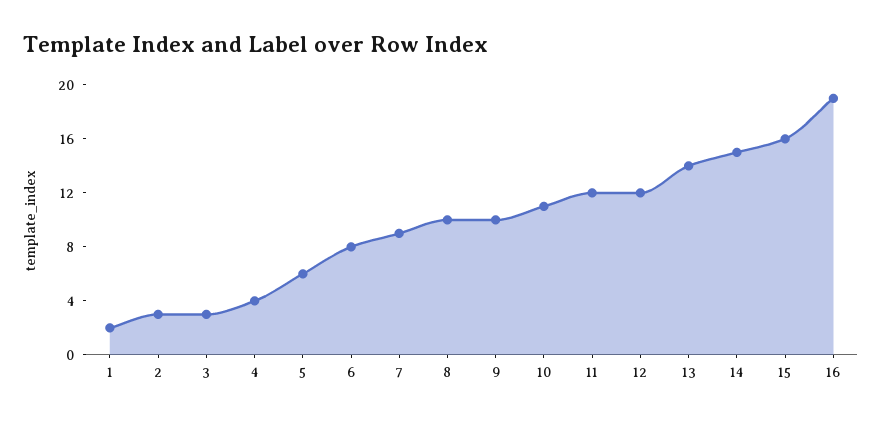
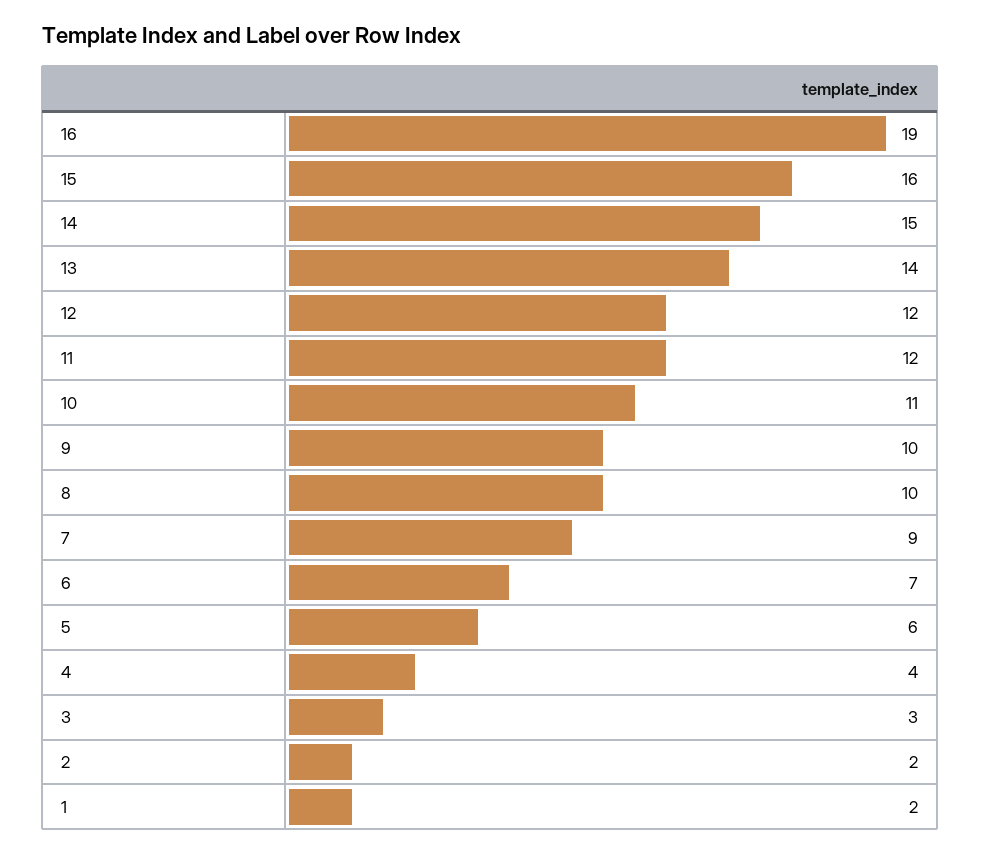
  {
    "1": 2,
-   "2": 3,
+   "2": 2,
    "3": 3,
    "4": 4,
    "5": 6,
-   "6": 8,
+   "6": 7,
    "7": 9,
    "8": 10,
    "9": 10,
    "10": 11,
    "11": 12,
    "12": 12,
    "13": 14,
    "14": 15,
    "15": 16,
    "16": 19
  }

